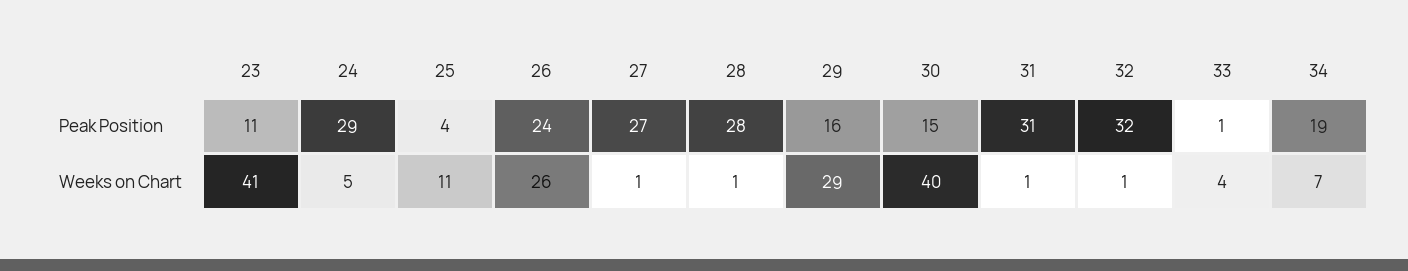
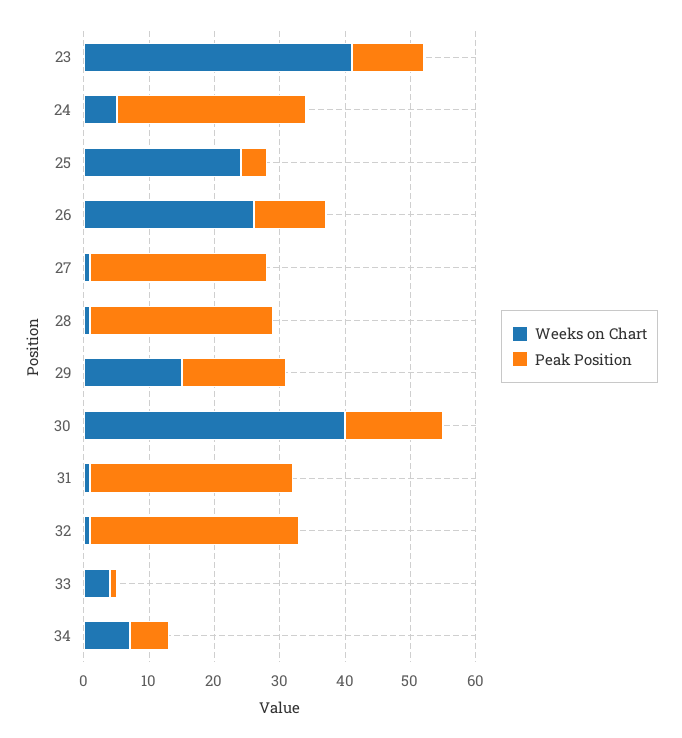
  {
    "Peak Position": {
      "23": 11,
      "24": 29,
      "25": 4,
-     "26": 24,
+     "26": 10,
      "27": 27,
      "28": 28,
      "29": 16,
      "30": 15,
      "31": 31,
      "32": 32,
      "33": 1,
-     "34": 19
+     "34": 5
    },
    "Weeks on Chart": {
      "23": 41,
      "24": 5,
-     "25": 11,
+     "25": 25,
      "26": 26,
      "27": 1,
      "28": 1,
-     "29": 29,
+     "29": 15,
      "30": 40,
      "31": 1,
      "32": 1,
      "33": 4,
      "34": 7
    }
  }

